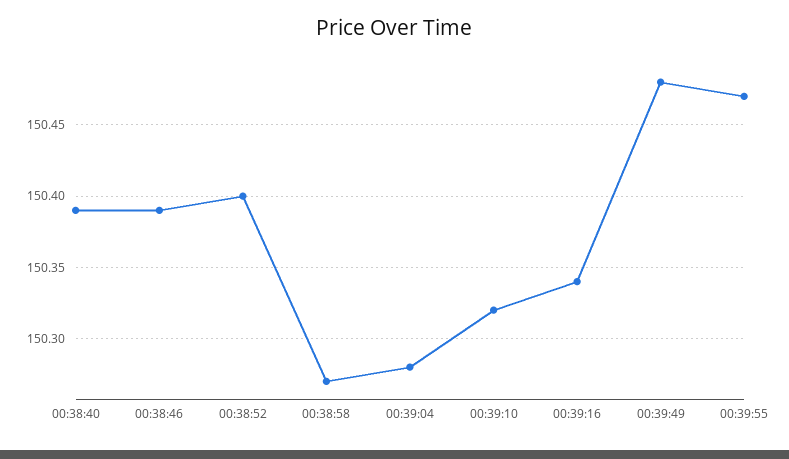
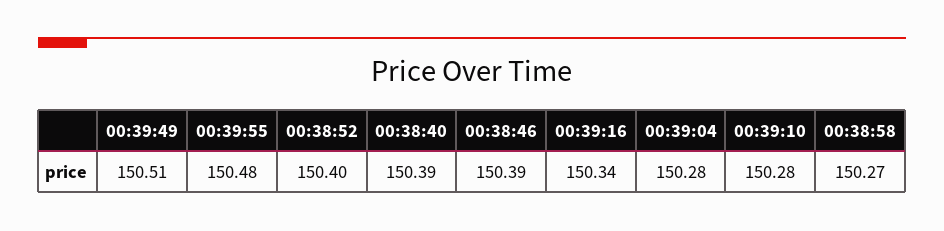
  {
    "00:38:40": 150.39,
    "00:38:46": 150.39,
    "00:38:52": 150.4,
    "00:38:58": 150.27,
    "00:39:04": 150.28,
-   "00:39:10": 150.32,
+   "00:39:10": 150.28,
    "00:39:16": 150.34,
-   "00:39:49": 150.48,
+   "00:39:49": 150.51,
-   "00:39:55": 150.47
+   "00:39:55": 150.48
  }

